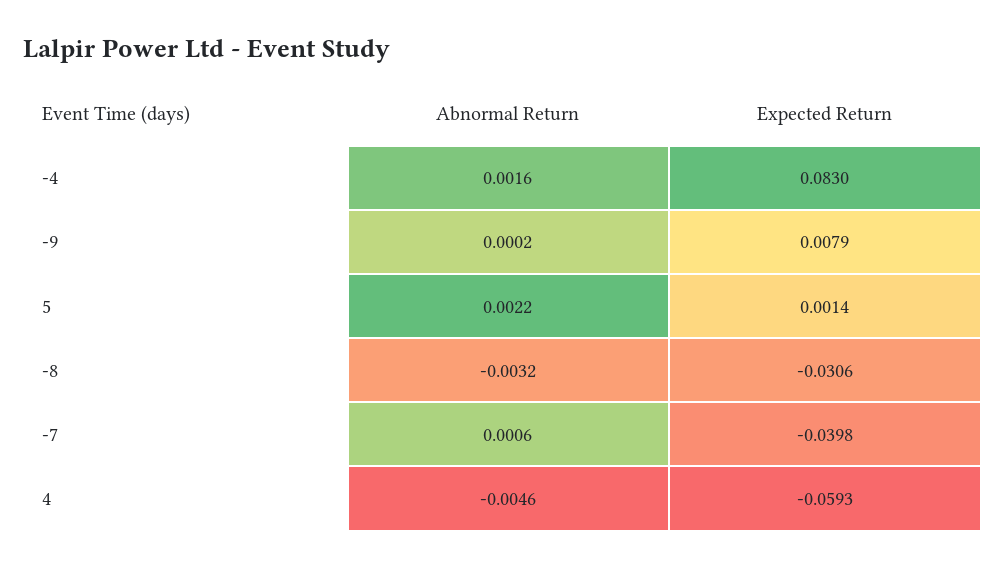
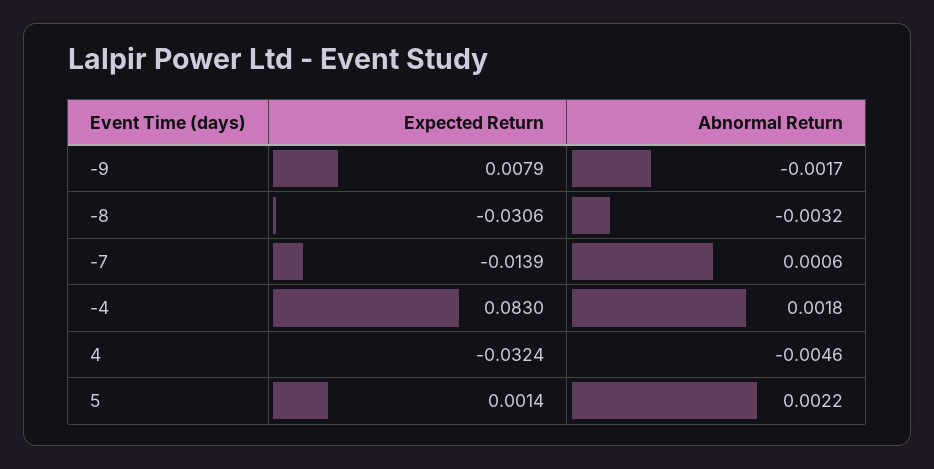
  {
    "Abnormal Return": {
-     "-4": 0.0016,
+     "-4": 0.0018,
-     "-9": 0.0002,
+     "-9": -0.0017,
      "5": 0.0022,
      "-8": -0.0032,
      "-7": 0.0006,
      "4": -0.0046
    },
    "Expected Return": {
      "-4": 0.083,
      "-9": 0.0079,
      "5": 0.0014,
      "-8": -0.0306,
-     "-7": -0.0398,
+     "-7": -0.0139,
-     "4": -0.0593
+     "4": -0.0324
    }
  }

